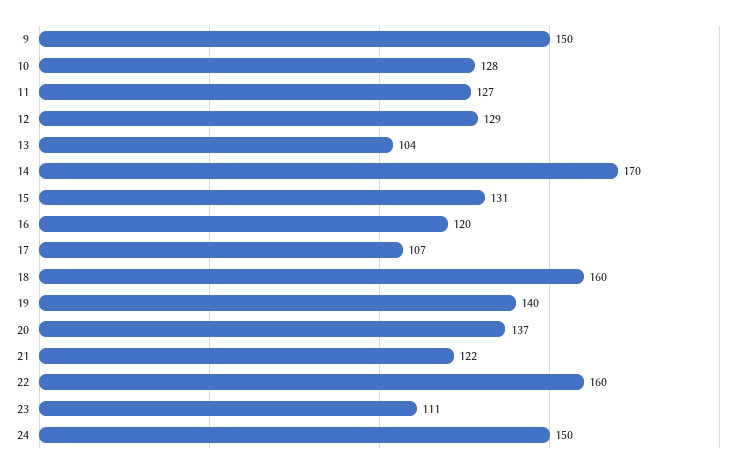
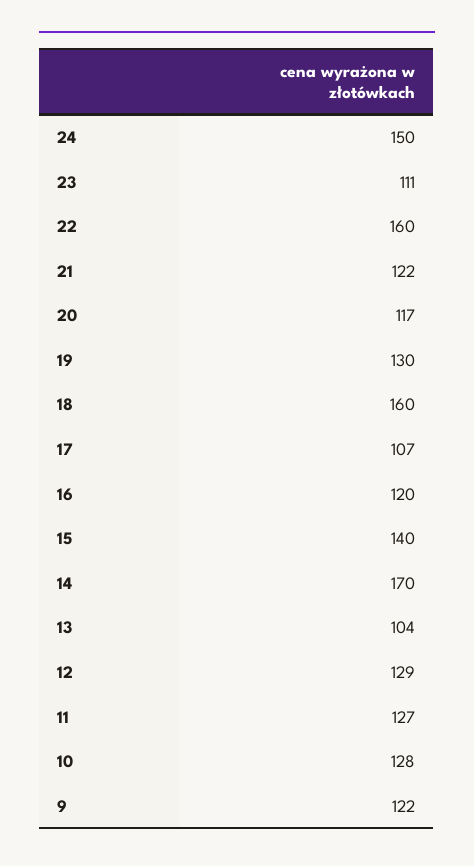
  {
-   "9": 150,
+   "9": 122,
    "10": 128,
    "11": 127,
    "12": 129,
    "13": 104,
    "14": 170,
-   "15": 131,
+   "15": 140,
    "16": 120,
    "17": 107,
    "18": 160,
-   "19": 140,
+   "19": 130,
-   "20": 137,
+   "20": 117,
    "21": 122,
    "22": 160,
    "23": 111,
    "24": 150
  }

